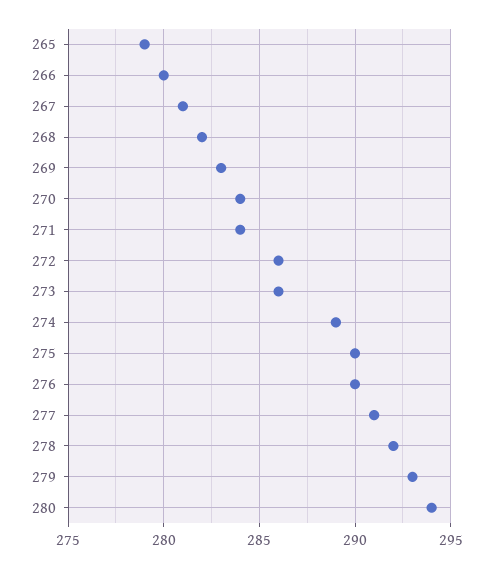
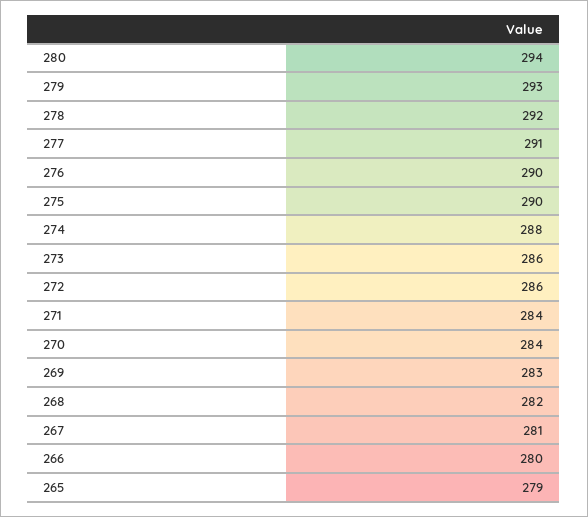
  {
    "265": 279,
    "266": 280,
    "267": 281,
    "268": 282,
    "269": 283,
    "270": 284,
    "271": 284,
    "272": 286,
    "273": 286,
-   "274": 289,
+   "274": 288,
    "275": 290,
    "276": 290,
    "277": 291,
    "278": 292,
    "279": 293,
    "280": 294
  }

